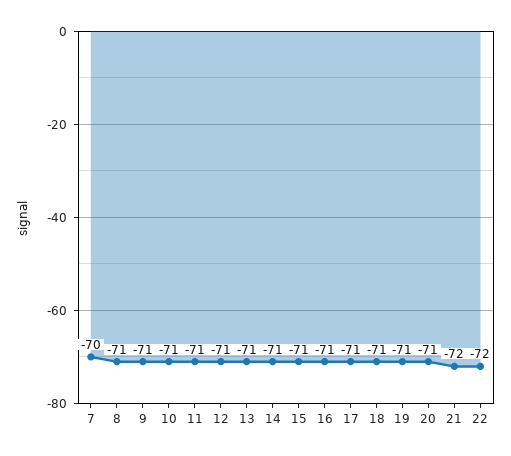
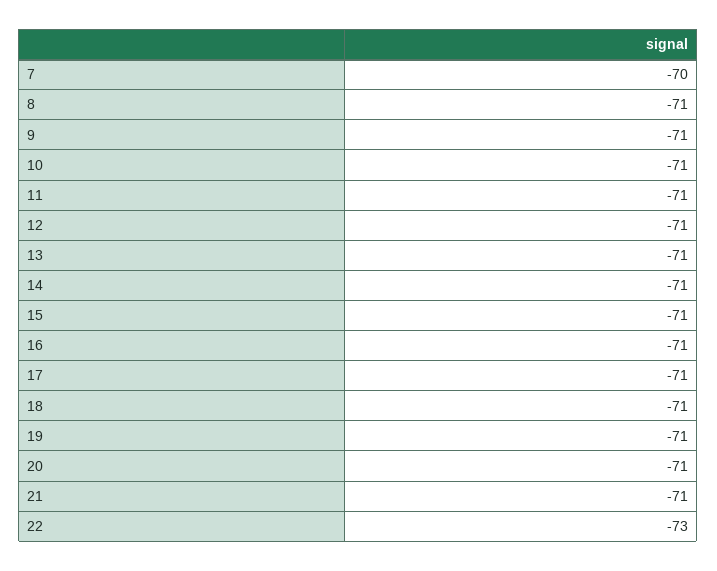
  {
    "7": -70,
    "8": -71,
    "9": -71,
    "10": -71,
    "11": -71,
    "12": -71,
    "13": -71,
    "14": -71,
    "15": -71,
    "16": -71,
    "17": -71,
    "18": -71,
    "19": -71,
    "20": -71,
-   "21": -72,
+   "21": -71,
-   "22": -72
+   "22": -73
  }

